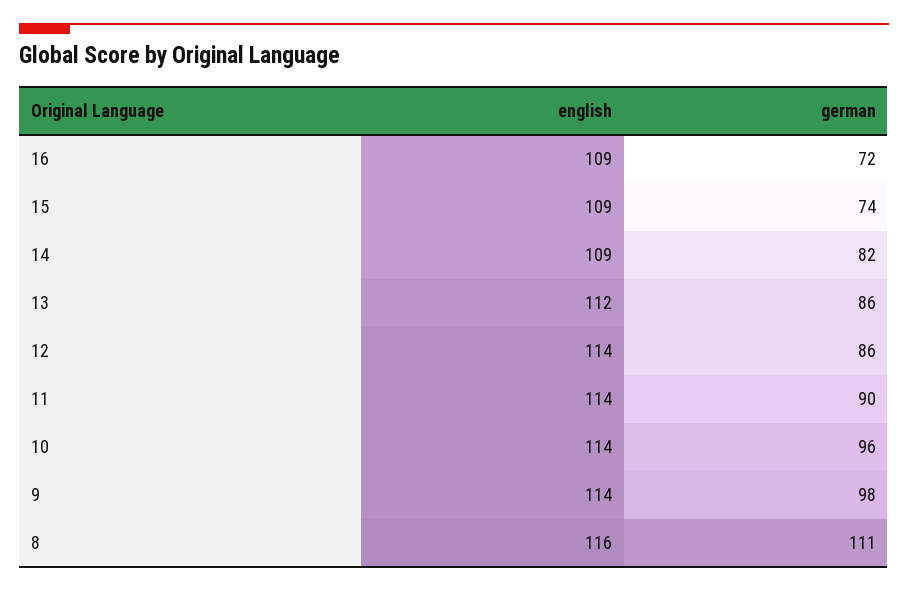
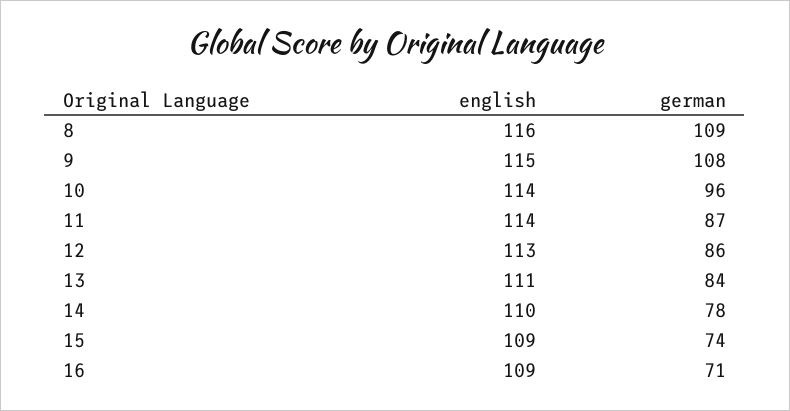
  {
    "english": {
      "16": 109,
      "15": 109,
-     "14": 109,
+     "14": 110,
-     "13": 112,
+     "13": 111,
-     "12": 114,
+     "12": 113,
      "11": 114,
      "10": 114,
-     "9": 114,
+     "9": 115,
      "8": 116
    },
    "german": {
-     "16": 72,
+     "16": 71,
      "15": 74,
-     "14": 82,
+     "14": 78,
-     "13": 86,
+     "13": 84,
      "12": 86,
-     "11": 90,
+     "11": 87,
      "10": 96,
-     "9": 98,
+     "9": 108,
-     "8": 111
+     "8": 109
    }
  }

